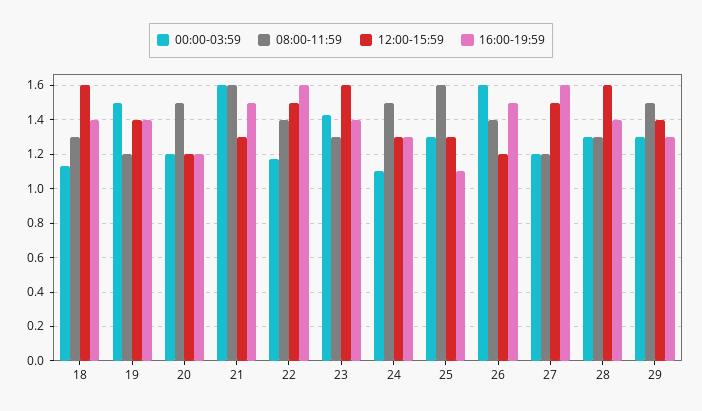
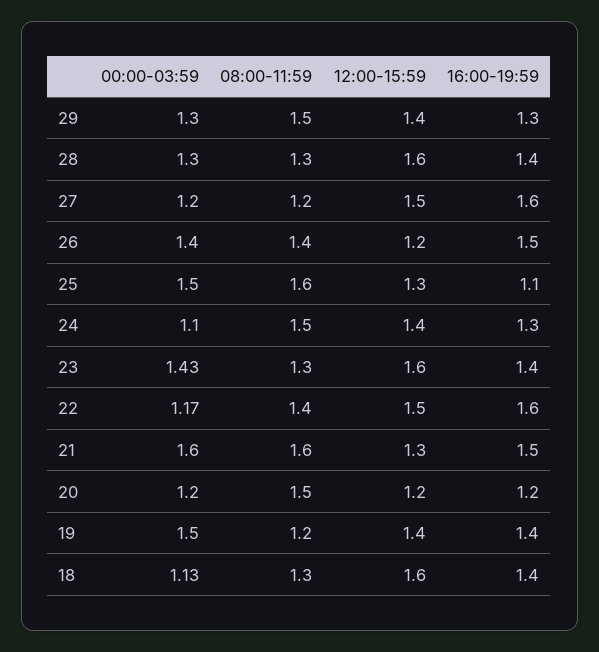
  {
    "00:00-03:59": {
      "18": 1.13,
      "19": 1.5,
      "20": 1.2,
      "21": 1.6,
      "22": 1.17,
      "23": 1.43,
      "24": 1.1,
-     "25": 1.3,
+     "25": 1.5,
-     "26": 1.6,
+     "26": 1.4,
      "27": 1.2,
      "28": 1.3,
      "29": 1.3
    },
    "08:00-11:59": {
      "18": 1.3,
      "19": 1.2,
      "20": 1.5,
      "21": 1.6,
      "22": 1.4,
      "23": 1.3,
      "24": 1.5,
      "25": 1.6,
      "26": 1.4,
      "27": 1.2,
      "28": 1.3,
      "29": 1.5
    },
    "12:00-15:59": {
      "18": 1.6,
      "19": 1.4,
      "20": 1.2,
      "21": 1.3,
      "22": 1.5,
      "23": 1.6,
-     "24": 1.3,
+     "24": 1.4,
      "25": 1.3,
      "26": 1.2,
      "27": 1.5,
      "28": 1.6,
      "29": 1.4
    },
    "16:00-19:59": {
      "18": 1.4,
      "19": 1.4,
      "20": 1.2,
      "21": 1.5,
      "22": 1.6,
      "23": 1.4,
      "24": 1.3,
      "25": 1.1,
      "26": 1.5,
      "27": 1.6,
      "28": 1.4,
      "29": 1.3
    }
  }

